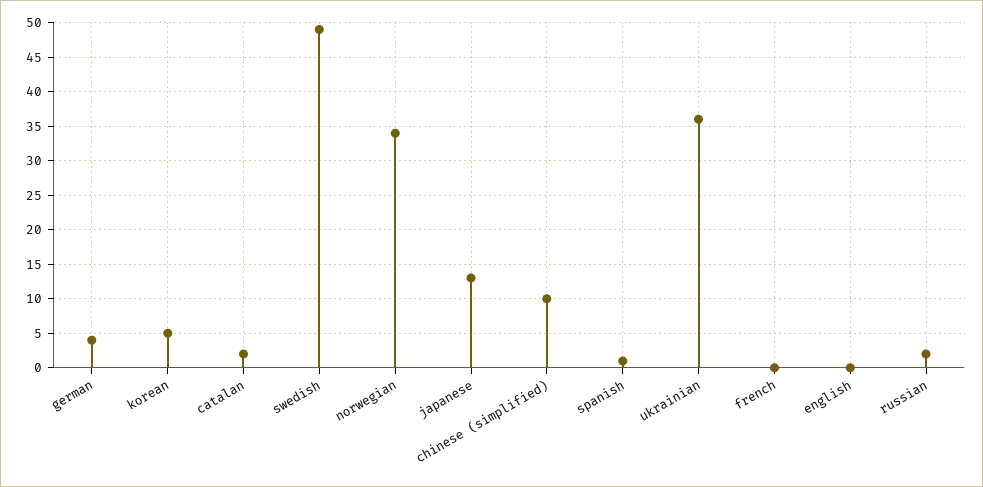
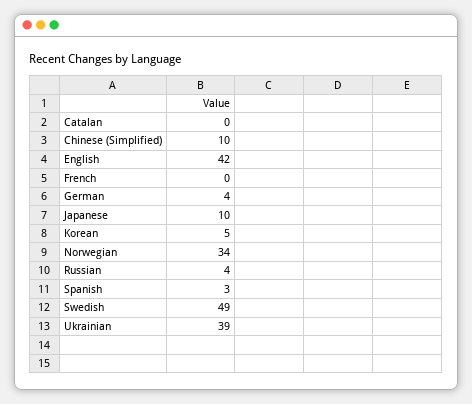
  {
    "german": 4,
    "korean": 5,
-   "catalan": 2,
+   "catalan": 0,
    "swedish": 49,
    "norwegian": 34,
-   "japanese": 13,
+   "japanese": 10,
    "chinese (simplified)": 10,
-   "spanish": 1,
+   "spanish": 3,
-   "ukrainian": 36,
+   "ukrainian": 39,
    "french": 0,
-   "english": 0,
+   "english": 42,
-   "russian": 2
+   "russian": 4
  }

